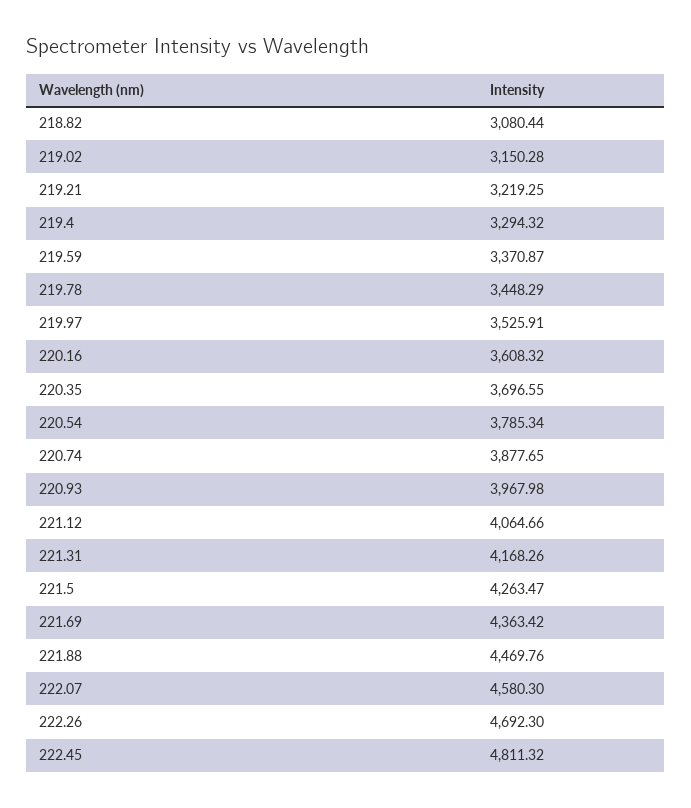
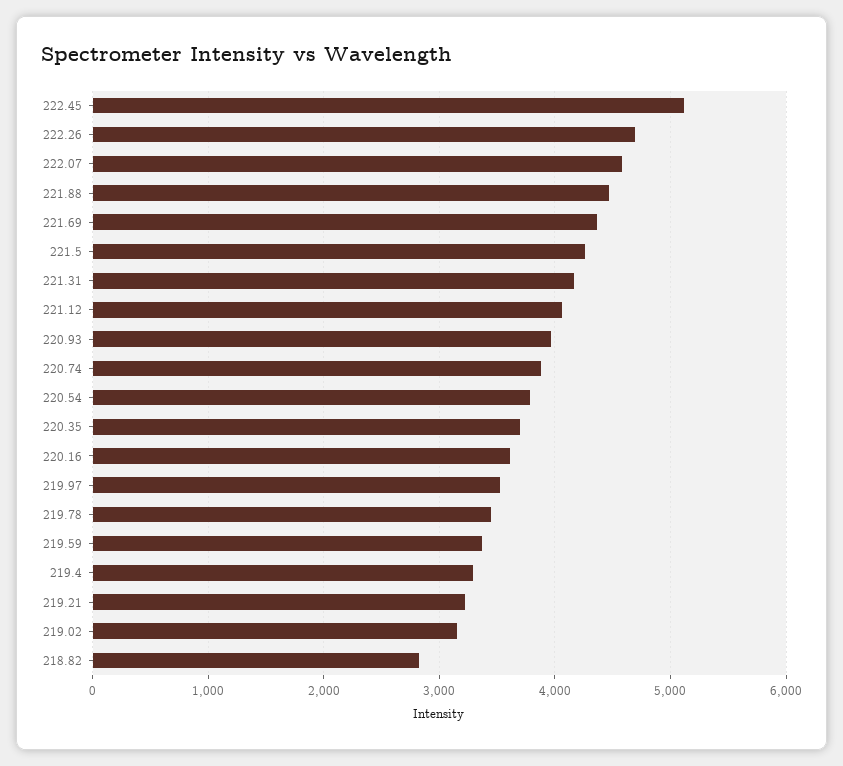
  {
-   "218.82": 3080.44,
+   "218.82": 2800,
    "219.02": 3150.28,
    "219.21": 3219.25,
    "219.4": 3294.32,
    "219.59": 3370.87,
    "219.78": 3448.29,
    "219.97": 3525.91,
    "220.16": 3608.32,
    "220.35": 3696.55,
    "220.54": 3785.34,
    "220.74": 3877.65,
    "220.93": 3967.98,
    "221.12": 4064.66,
    "221.31": 4168.26,
    "221.5": 4263.47,
    "221.69": 4363.42,
    "221.88": 4469.76,
    "222.07": 4580.3,
    "222.26": 4692.3,
-   "222.45": 4811.32
+   "222.45": 5100
  }

